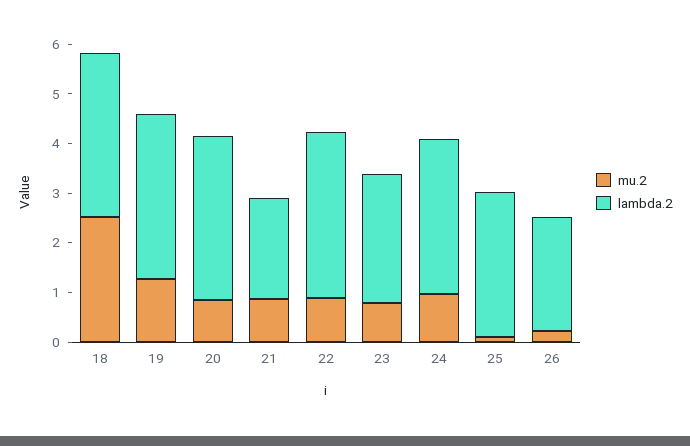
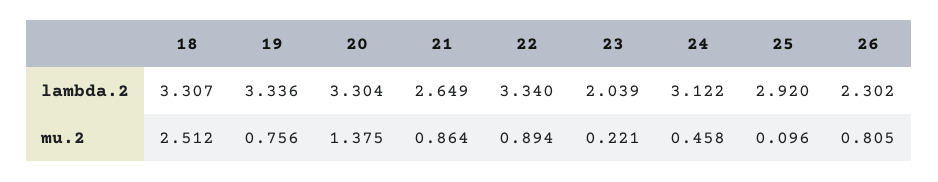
  {
    "mu.2": {
      "18": 2.512,
-     "19": 1.2,
+     "19": 0.756,
-     "20": 0.8,
+     "20": 1.375,
      "21": 0.864,
      "22": 0.894,
-     "23": 0.8,
+     "23": 0.221,
-     "24": 1,
+     "24": 0.458,
      "25": 0.096,
-     "26": 0.2
+     "26": 0.805
    },
    "lambda.2": {
      "18": 3.307,
      "19": 3.336,
      "20": 3.304,
-     "21": 2,
+     "21": 2.649,
      "22": 3.34,
-     "23": 2.6,
+     "23": 2.039,
      "24": 3.122,
      "25": 2.92,
      "26": 2.302
    }
  }

